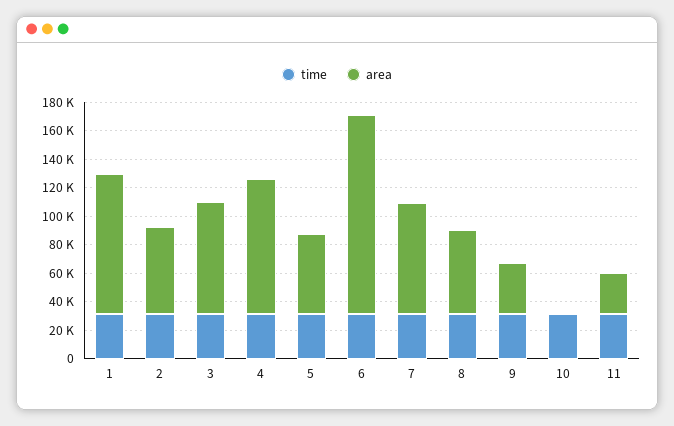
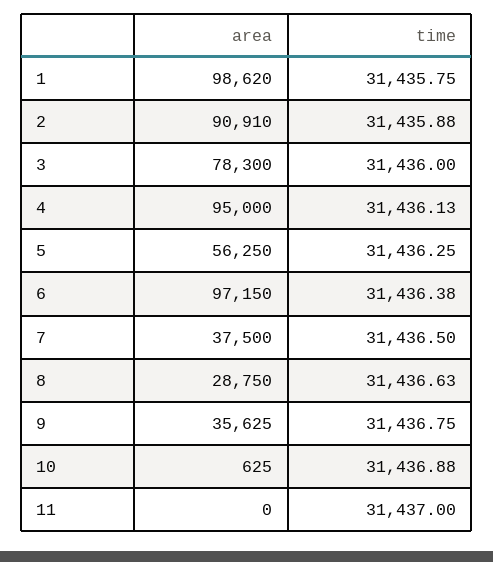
  {
    "time": {
      "1": 31435.75,
      "2": 31435.88,
      "3": 31436,
      "4": 31436.13,
      "5": 31436.25,
      "6": 31436.38,
      "7": 31436.5,
      "8": 31436.63,
      "9": 31436.75,
      "10": 31436.88,
      "11": 31437
    },
    "area": {
      "1": 98620,
-     "2": 60000,
+     "2": 90910,
      "3": 78300,
      "4": 95000,
      "5": 56250,
-     "6": 140000,
+     "6": 97150,
-     "7": 80000,
+     "7": 37500,
-     "8": 60000,
+     "8": 28750,
      "9": 35625,
      "10": 625,
-     "11": 30000
+     "11": 0
    }
  }

